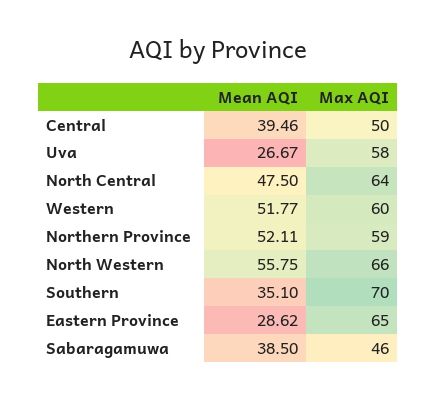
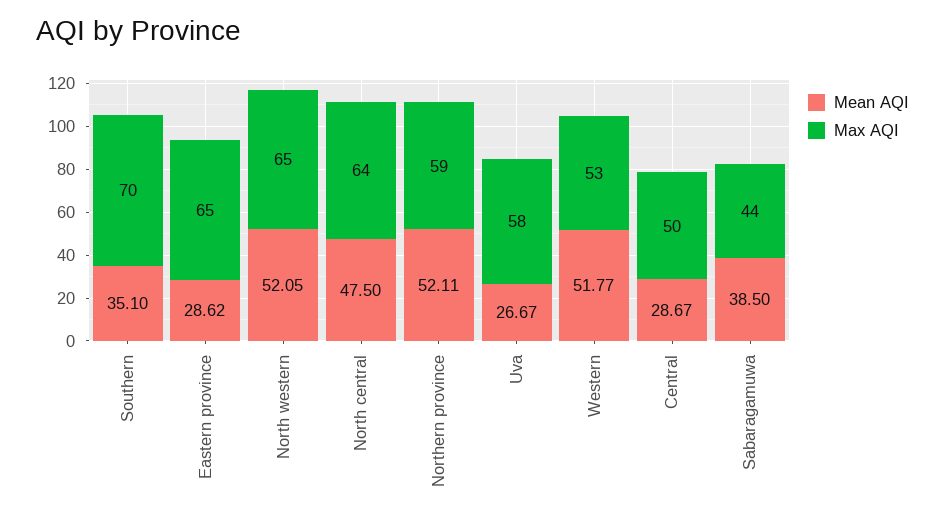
  {
    "Mean AQI": {
-     "Central": 39.46,
+     "Central": 28.67,
      "Uva": 26.67,
      "North Central": 47.5,
      "Western": 51.77,
      "Northern Province": 52.11,
-     "North Western": 55.75,
+     "North Western": 52.05,
      "Southern": 35.1,
      "Eastern Province": 28.62,
      "Sabaragamuwa": 38.5
    },
    "Max AQI": {
      "Central": 50,
      "Uva": 58,
      "North Central": 64,
-     "Western": 60,
+     "Western": 53,
      "Northern Province": 59,
-     "North Western": 66,
+     "North Western": 65,
      "Southern": 70,
      "Eastern Province": 65,
-     "Sabaragamuwa": 46
+     "Sabaragamuwa": 44
    }
  }

